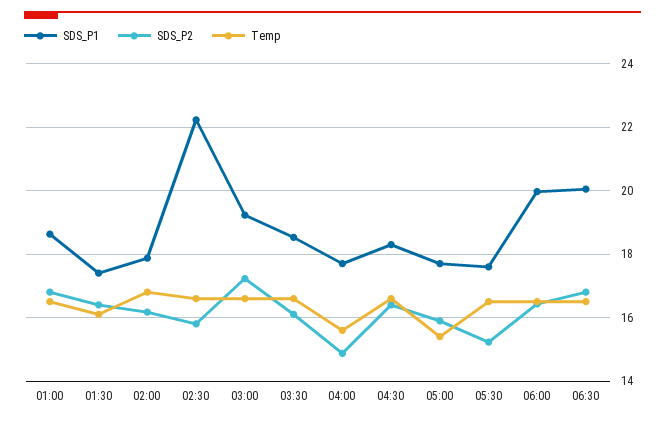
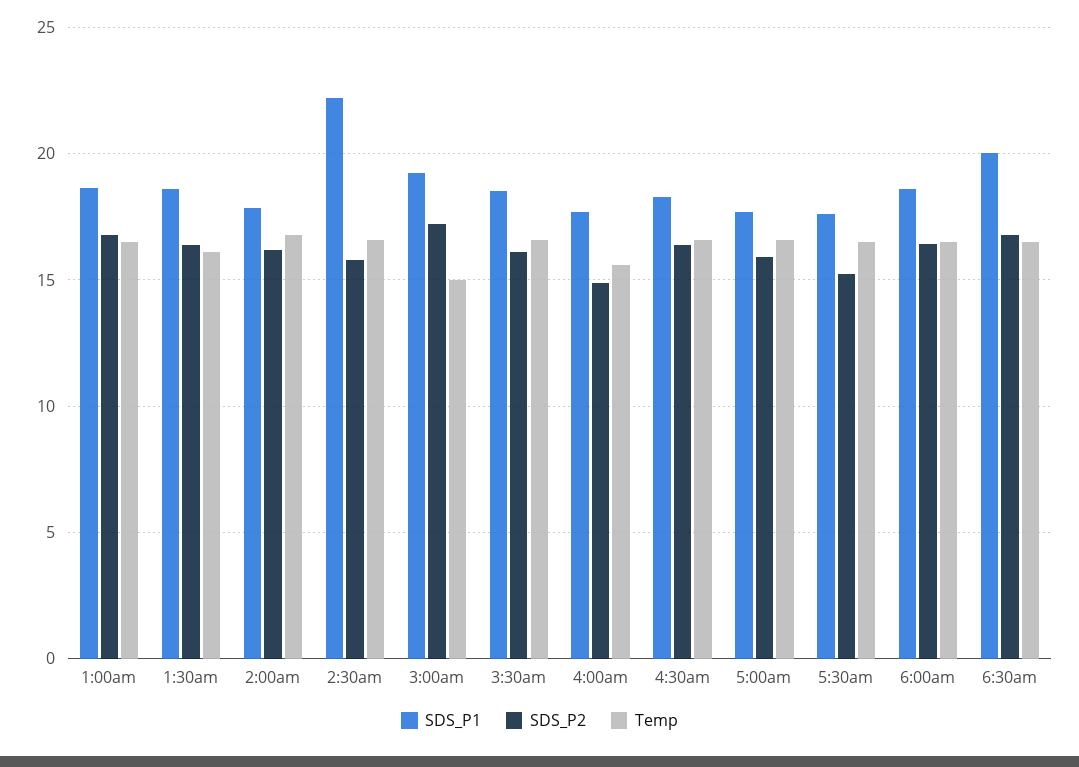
  {
    "SDS_P1": {
      "01:00": 18.6,
-     "01:30": 17.4,
+     "01:30": 18.5,
      "02:00": 17.8,
      "02:30": 22.2,
      "03:00": 19.2,
      "03:30": 18.6,
      "04:00": 17.8,
      "04:30": 18.4,
      "05:00": 17.8,
      "05:30": 17.6,
-     "06:00": 20,
+     "06:00": 18.5,
      "06:30": 20
    },
    "SDS_P2": {
      "01:00": 16.8,
      "01:30": 16.4,
      "02:00": 16.2,
      "02:30": 15.8,
      "03:00": 17.2,
      "03:30": 16.2,
      "04:00": 14.8,
      "04:30": 16.4,
      "05:00": 16,
      "05:30": 15.2,
      "06:00": 16.4,
      "06:30": 16.8
    },
    "Temp": {
      "01:00": 16.6,
      "01:30": 16.2,
      "02:00": 16.8,
      "02:30": 16.6,
-     "03:00": 16.6,
+     "03:00": 15,
      "03:30": 16.6,
      "04:00": 15.6,
      "04:30": 16.6,
-     "05:00": 15.4,
+     "05:00": 16.5,
      "05:30": 16.6,
      "06:00": 16.6,
      "06:30": 16.6
    }
  }

